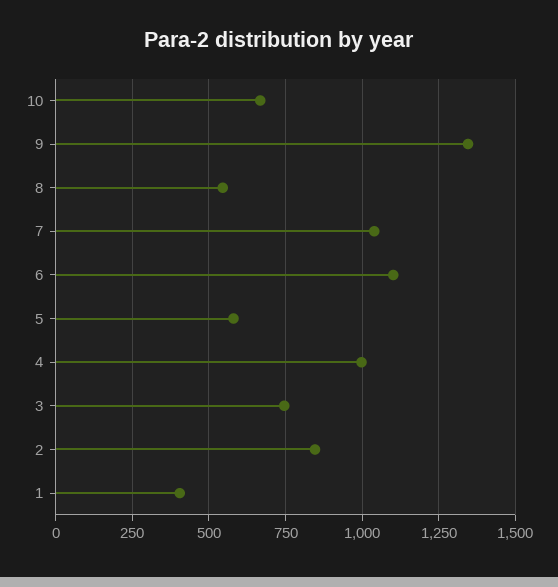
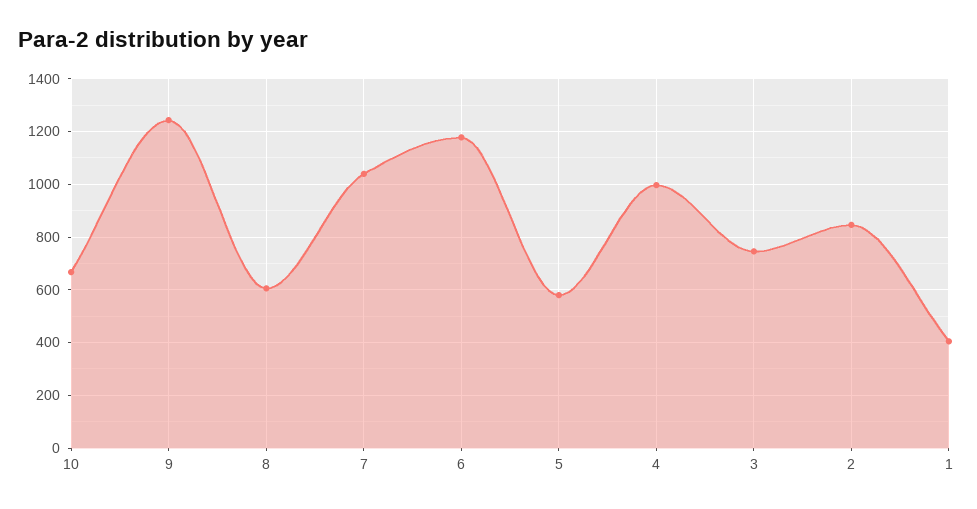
  {
    "10": 675,
-   "9": 1350,
+   "9": 1250,
-   "8": 550,
+   "8": 600,
    "7": 1050,
-   "6": 1100,
+   "6": 1175,
    "5": 575,
    "4": 1000,
    "3": 750,
    "2": 850,
    "1": 400
  }

